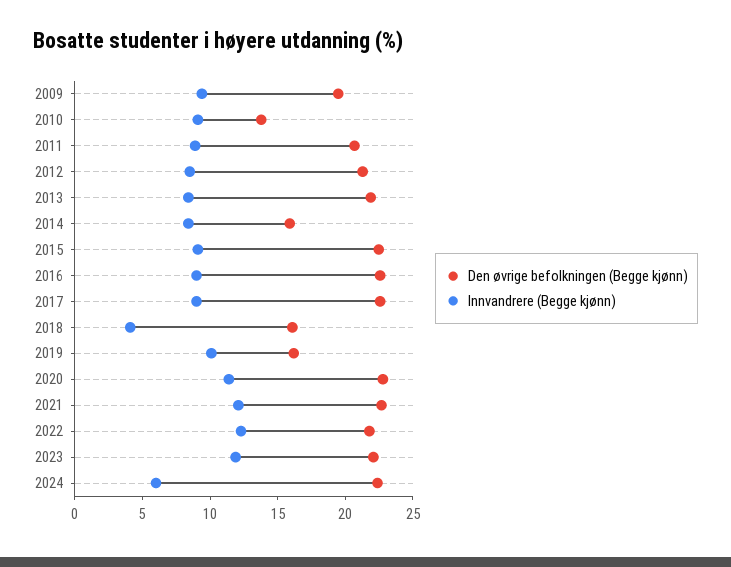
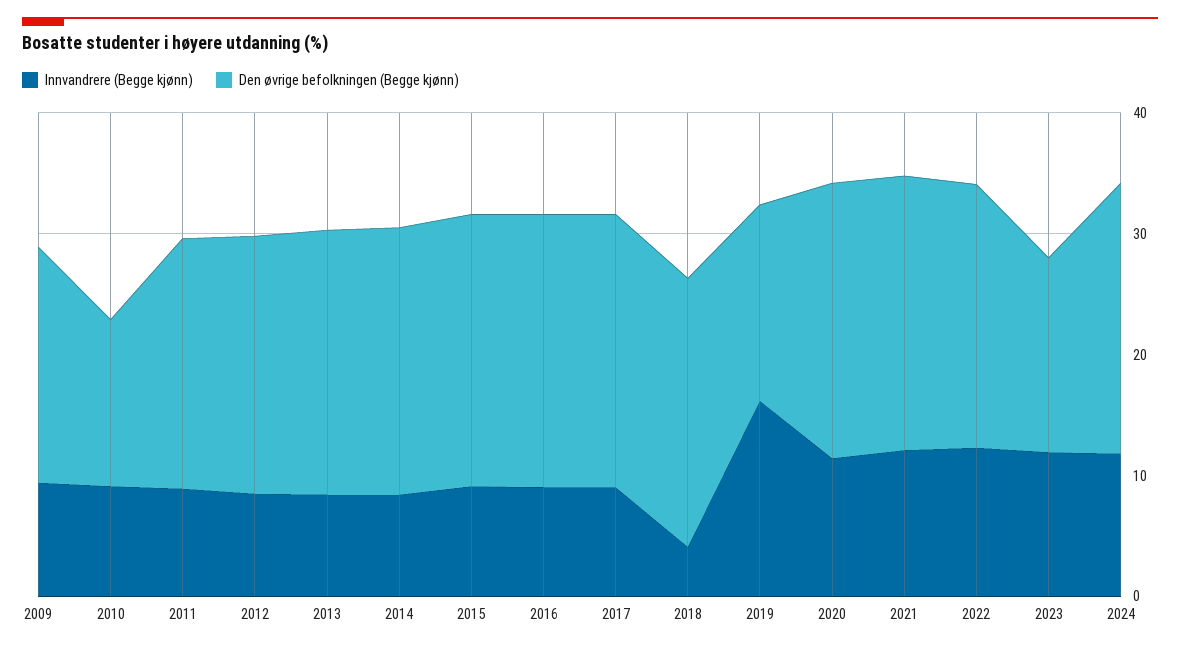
  {
    "Den øvrige befolkningen (Begge kjønn)": {
      "2009": 20,
      "2010": 14,
      "2011": 21,
      "2012": 21,
      "2013": 22,
-     "2014": 16,
+     "2014": 22,
      "2015": 23,
      "2016": 23,
      "2017": 23,
-     "2018": 16,
+     "2018": 22,
      "2019": 16,
      "2020": 23,
      "2021": 23,
      "2022": 22,
-     "2023": 22,
+     "2023": 16,
      "2024": 22
    },
    "Innvandrere (Begge kjønn)": {
      "2009": 9,
      "2010": 9,
      "2011": 9,
      "2012": 9,
      "2013": 8,
      "2014": 8,
      "2015": 9,
      "2016": 9,
      "2017": 9,
      "2018": 4,
-     "2019": 10,
+     "2019": 16,
      "2020": 11,
      "2021": 12,
      "2022": 12,
      "2023": 12,
-     "2024": 6
+     "2024": 12
    }
  }

